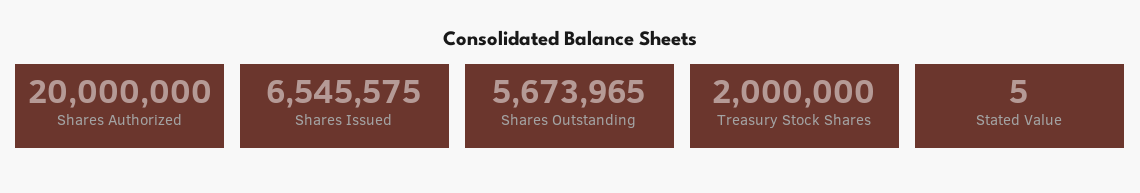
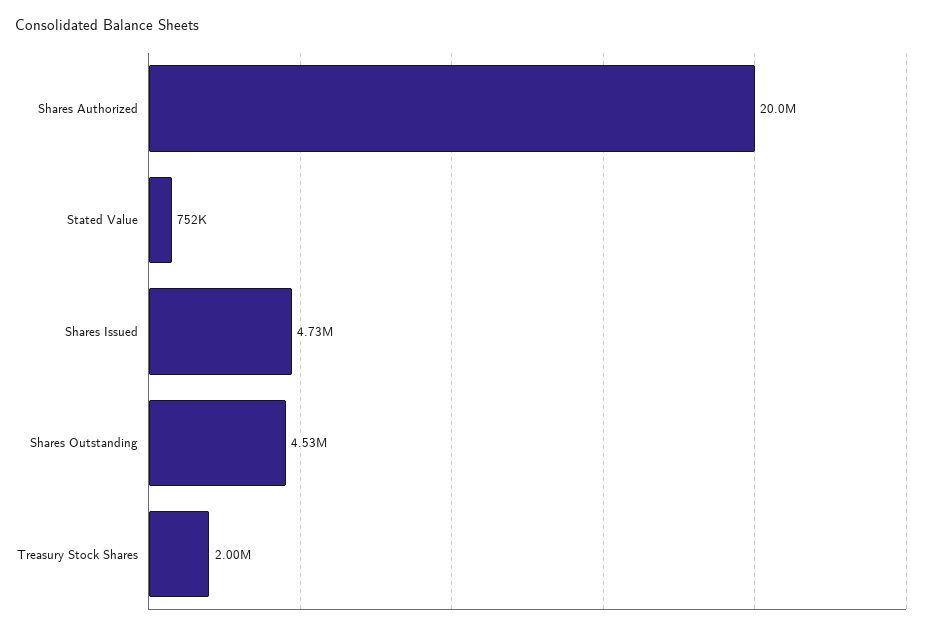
  {
    "Shares Authorized": 20000000,
-   "Shares Issued": 6545575,
+   "Shares Issued": 4730000,
-   "Shares Outstanding": 5673965,
+   "Shares Outstanding": 4530000,
    "Treasury Stock Shares": 2000000,
-   "Stated Value": 5
+   "Stated Value": 752000
  }

